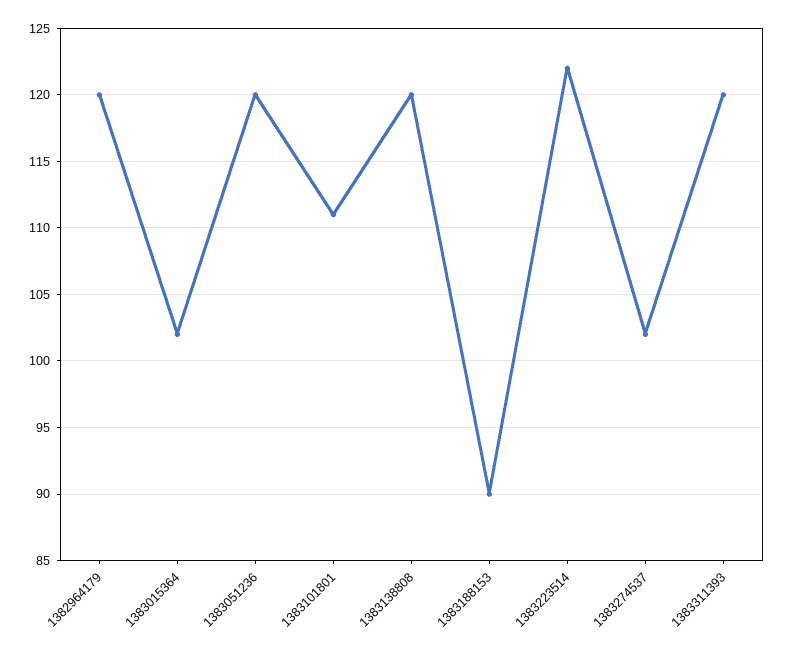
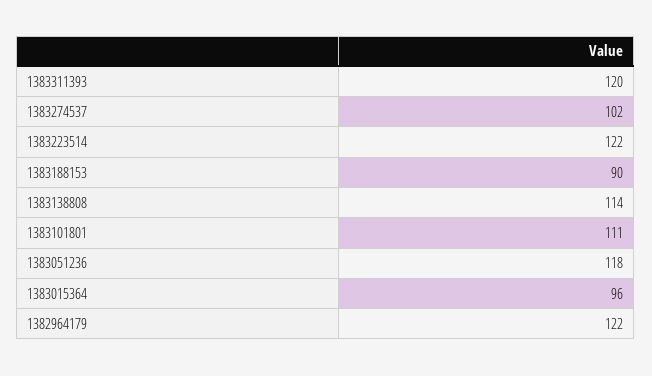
  {
-   "1382964179": 120,
+   "1382964179": 122,
-   "1383015364": 102,
+   "1383015364": 96,
-   "1383051236": 120,
+   "1383051236": 118,
    "1383101801": 111,
-   "1383138808": 120,
+   "1383138808": 114,
    "1383188153": 90,
    "1383223514": 122,
    "1383274537": 102,
    "1383311393": 120
  }

